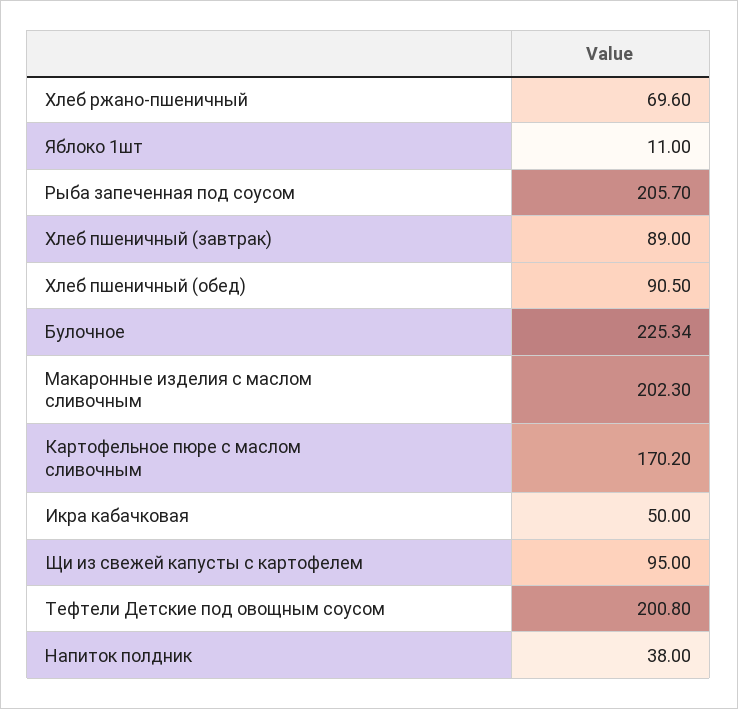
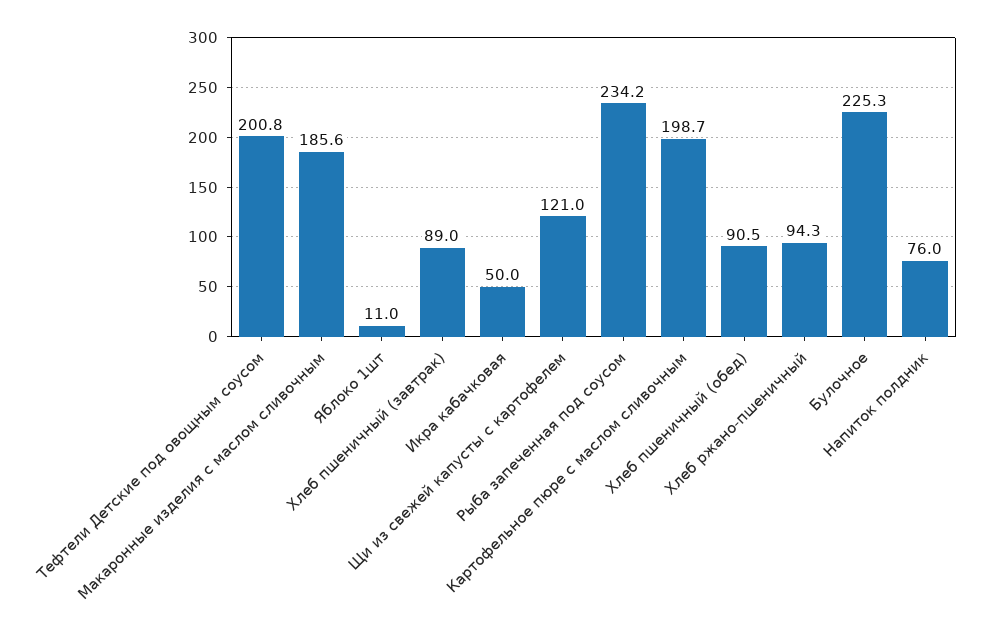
  {
-   "Хлеб ржано-пшеничный": 69.6,
+   "Хлеб ржано-пшеничный": 94.3,
    "Яблоко 1шт": 11,
-   "Рыба запеченная под соусом": 205.7,
+   "Рыба запеченная под соусом": 234.2,
    "Хлеб пшеничный (завтрак)": 89,
    "Хлеб пшеничный (обед)": 90.5,
    "Булочное": 225.34,
-   "Макаронные изделия с маслом сливочным": 202.3,
+   "Макаронные изделия с маслом сливочным": 185.6,
-   "Картофельное пюре с маслом сливочным": 170.2,
+   "Картофельное пюре с маслом сливочным": 198.7,
    "Икра кабачковая": 50,
-   "Щи из свежей капусты с картофелем": 95,
+   "Щи из свежей капусты с картофелем": 121,
    "Тефтели Детские под овощным соусом": 200.8,
-   "Напиток полдник": 38
+   "Напиток полдник": 76
  }

